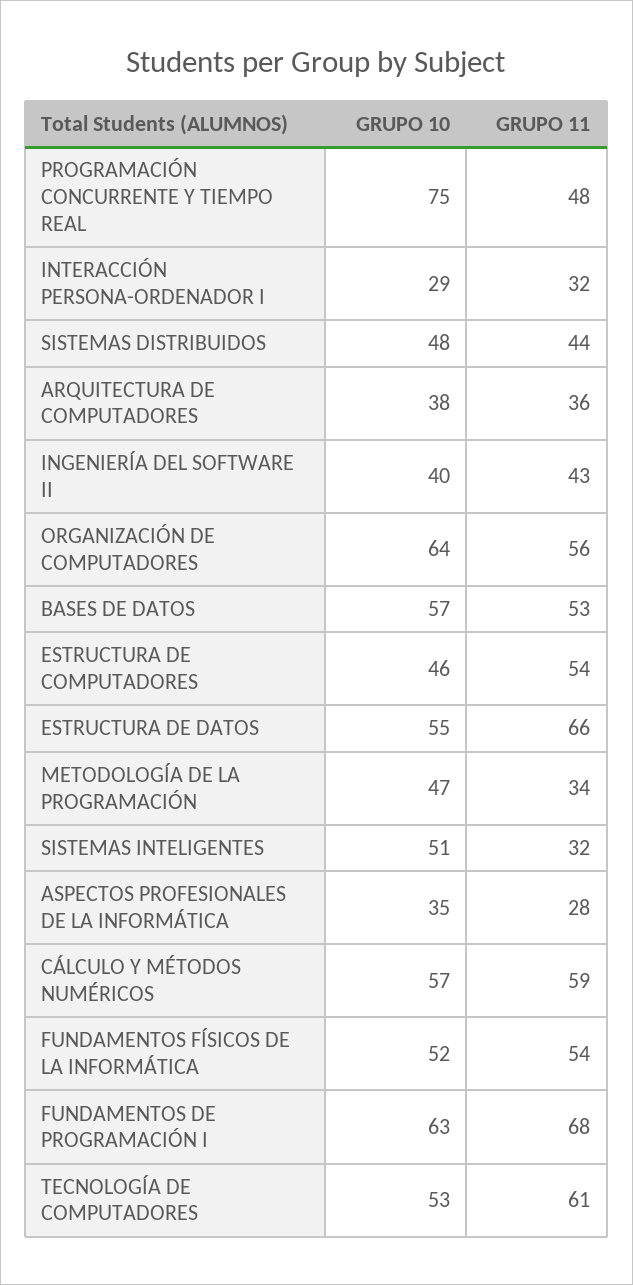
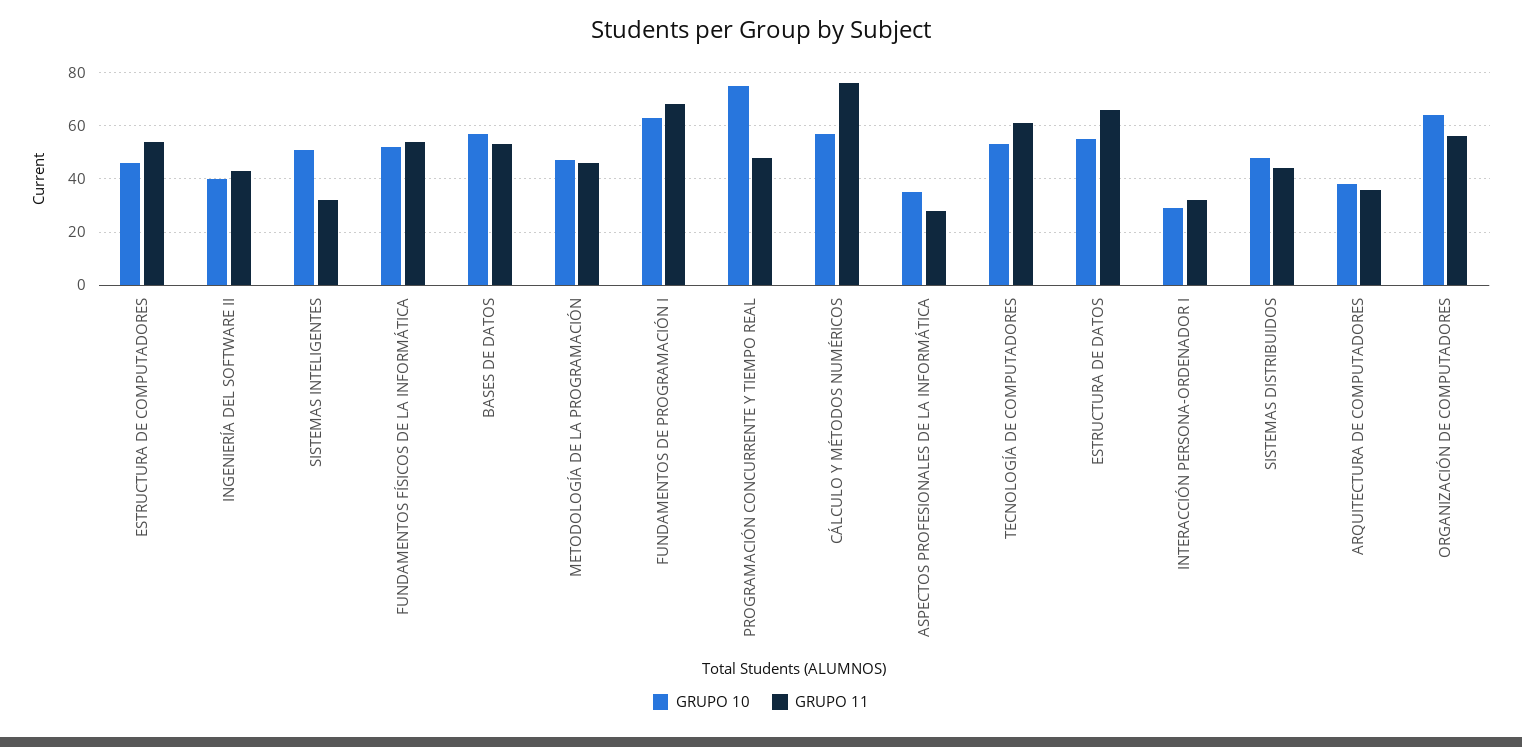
  {
    "GRUPO 10": {
      "PROGRAMACIÓN CONCURRENTE Y TIEMPO REAL": 75,
      "INTERACCIÓN PERSONA-ORDENADOR I": 29,
      "SISTEMAS DISTRIBUIDOS": 48,
      "ARQUITECTURA DE COMPUTADORES": 38,
      "INGENIERÍA DEL SOFTWARE II": 40,
      "ORGANIZACIÓN DE COMPUTADORES": 64,
      "BASES DE DATOS": 57,
      "ESTRUCTURA DE COMPUTADORES": 46,
      "ESTRUCTURA DE DATOS": 55,
      "METODOLOGÍA DE LA PROGRAMACIÓN": 47,
      "SISTEMAS INTELIGENTES": 51,
      "ASPECTOS PROFESIONALES DE LA INFORMÁTICA": 35,
      "CÁLCULO Y MÉTODOS NUMÉRICOS": 57,
      "FUNDAMENTOS FÍSICOS DE LA INFORMÁTICA": 52,
      "FUNDAMENTOS DE PROGRAMACIÓN I": 63,
      "TECNOLOGÍA DE COMPUTADORES": 53
    },
    "GRUPO 11": {
      "PROGRAMACIÓN CONCURRENTE Y TIEMPO REAL": 48,
      "INTERACCIÓN PERSONA-ORDENADOR I": 32,
      "SISTEMAS DISTRIBUIDOS": 44,
      "ARQUITECTURA DE COMPUTADORES": 36,
      "INGENIERÍA DEL SOFTWARE II": 43,
      "ORGANIZACIÓN DE COMPUTADORES": 56,
      "BASES DE DATOS": 53,
      "ESTRUCTURA DE COMPUTADORES": 54,
      "ESTRUCTURA DE DATOS": 66,
-     "METODOLOGÍA DE LA PROGRAMACIÓN": 34,
+     "METODOLOGÍA DE LA PROGRAMACIÓN": 45,
      "SISTEMAS INTELIGENTES": 32,
      "ASPECTOS PROFESIONALES DE LA INFORMÁTICA": 28,
-     "CÁLCULO Y MÉTODOS NUMÉRICOS": 59,
+     "CÁLCULO Y MÉTODOS NUMÉRICOS": 75,
      "FUNDAMENTOS FÍSICOS DE LA INFORMÁTICA": 54,
      "FUNDAMENTOS DE PROGRAMACIÓN I": 68,
      "TECNOLOGÍA DE COMPUTADORES": 61
    }
  }

